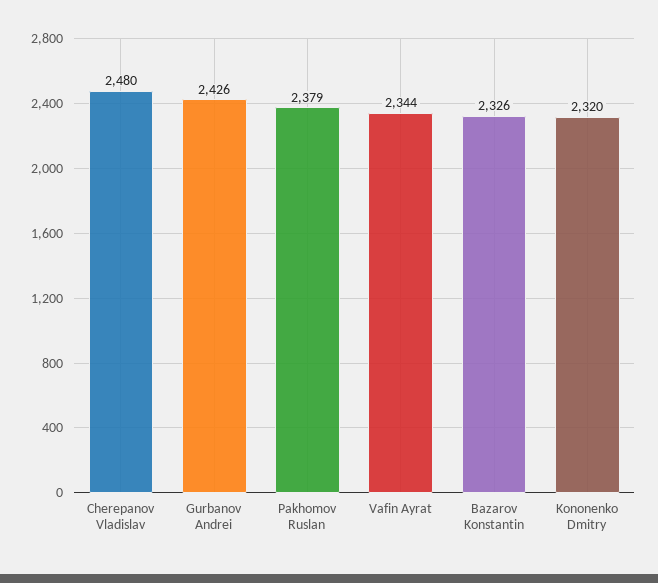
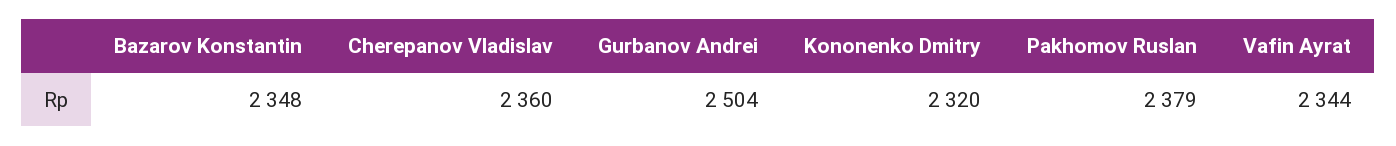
  {
-   "Cherepanov Vladislav": 2480,
+   "Cherepanov Vladislav": 2360,
-   "Gurbanov Andrei": 2426,
+   "Gurbanov Andrei": 2504,
    "Pakhomov Ruslan": 2379,
    "Vafin Ayrat": 2344,
-   "Bazarov Konstantin": 2326,
+   "Bazarov Konstantin": 2348,
    "Kononenko Dmitry": 2320
  }

